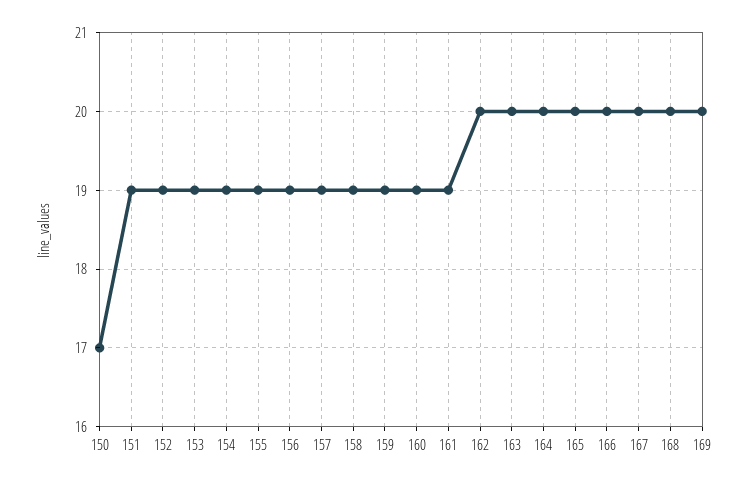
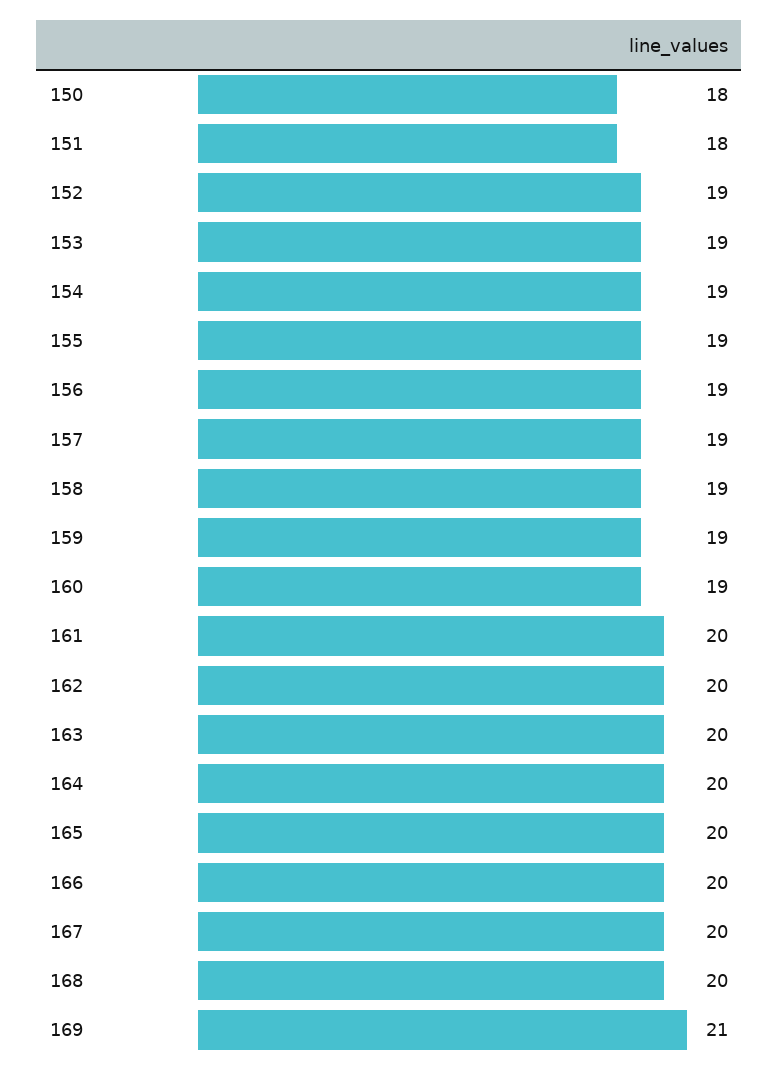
  {
-   "150": 17,
+   "150": 18,
-   "151": 19,
+   "151": 18,
    "152": 19,
    "153": 19,
    "154": 19,
    "155": 19,
    "156": 19,
    "157": 19,
    "158": 19,
    "159": 19,
    "160": 19,
-   "161": 19,
+   "161": 20,
    "162": 20,
    "163": 20,
    "164": 20,
    "165": 20,
    "166": 20,
    "167": 20,
    "168": 20,
-   "169": 20
+   "169": 21
  }

